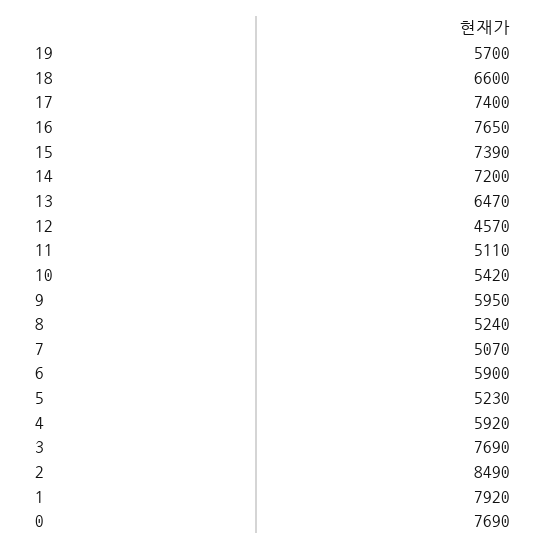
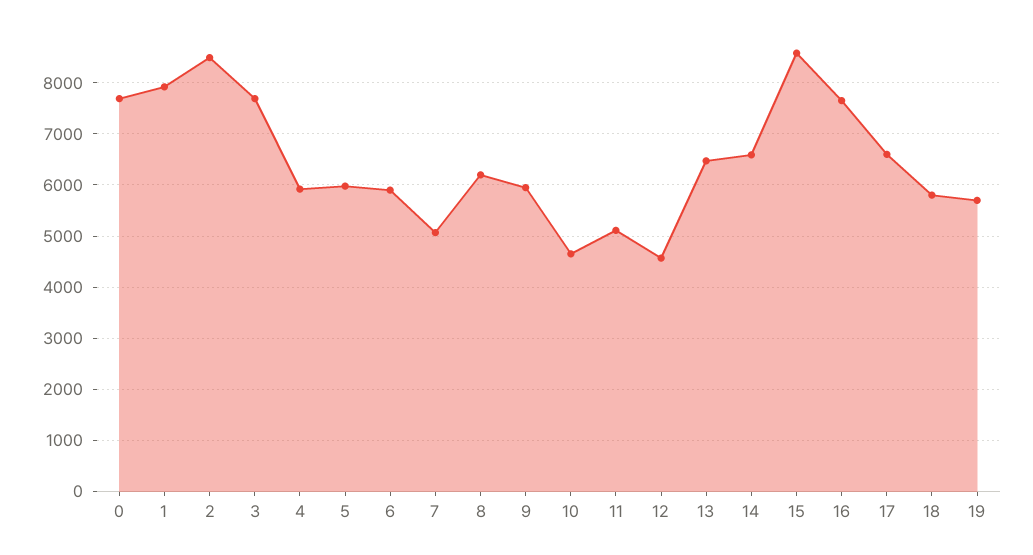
  {
    "19": 5700,
-   "18": 6600,
+   "18": 5800,
-   "17": 7400,
+   "17": 6600,
    "16": 7650,
-   "15": 7390,
+   "15": 8600,
-   "14": 7200,
+   "14": 6600,
    "13": 6470,
    "12": 4570,
    "11": 5110,
-   "10": 5420,
+   "10": 4600,
    "9": 5950,
-   "8": 5240,
+   "8": 6200,
    "7": 5070,
    "6": 5900,
-   "5": 5230,
+   "5": 6000,
    "4": 5920,
    "3": 7690,
    "2": 8490,
    "1": 7920,
    "0": 7690
  }

